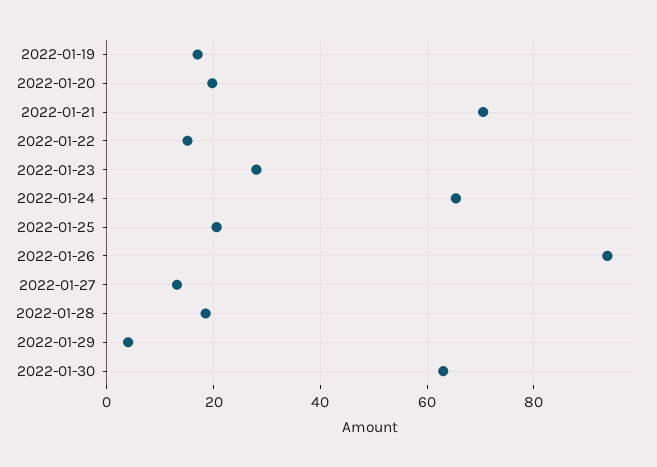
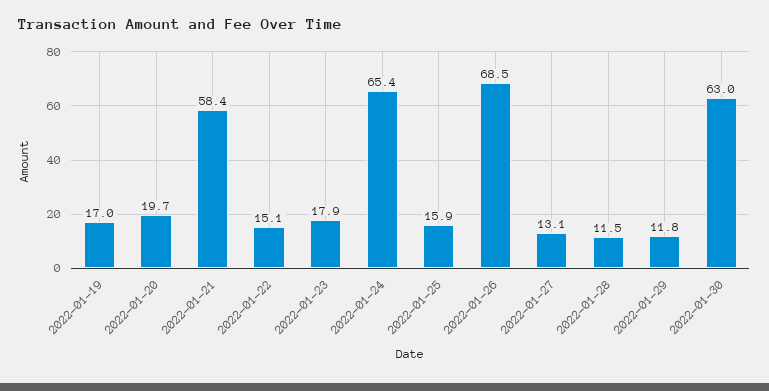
  {
    "2022-01-19": 17,
    "2022-01-20": 19.7,
-   "2022-01-21": 70,
+   "2022-01-21": 58.4,
    "2022-01-22": 15.1,
-   "2022-01-23": 28,
+   "2022-01-23": 17.9,
    "2022-01-24": 65.4,
-   "2022-01-25": 20,
+   "2022-01-25": 15.9,
-   "2022-01-26": 94,
+   "2022-01-26": 68.5,
    "2022-01-27": 13.1,
-   "2022-01-28": 18,
+   "2022-01-28": 11.5,
-   "2022-01-29": 4,
+   "2022-01-29": 11.8,
    "2022-01-30": 63
  }

